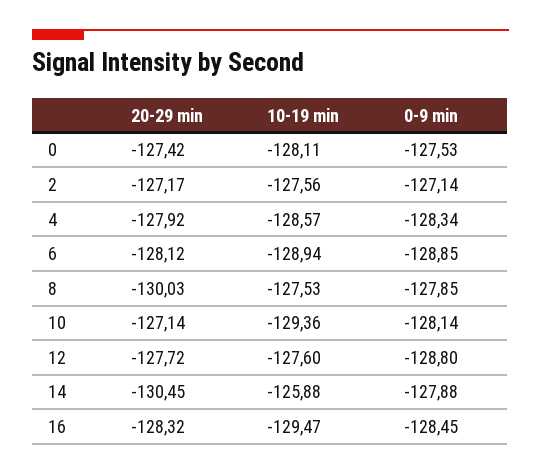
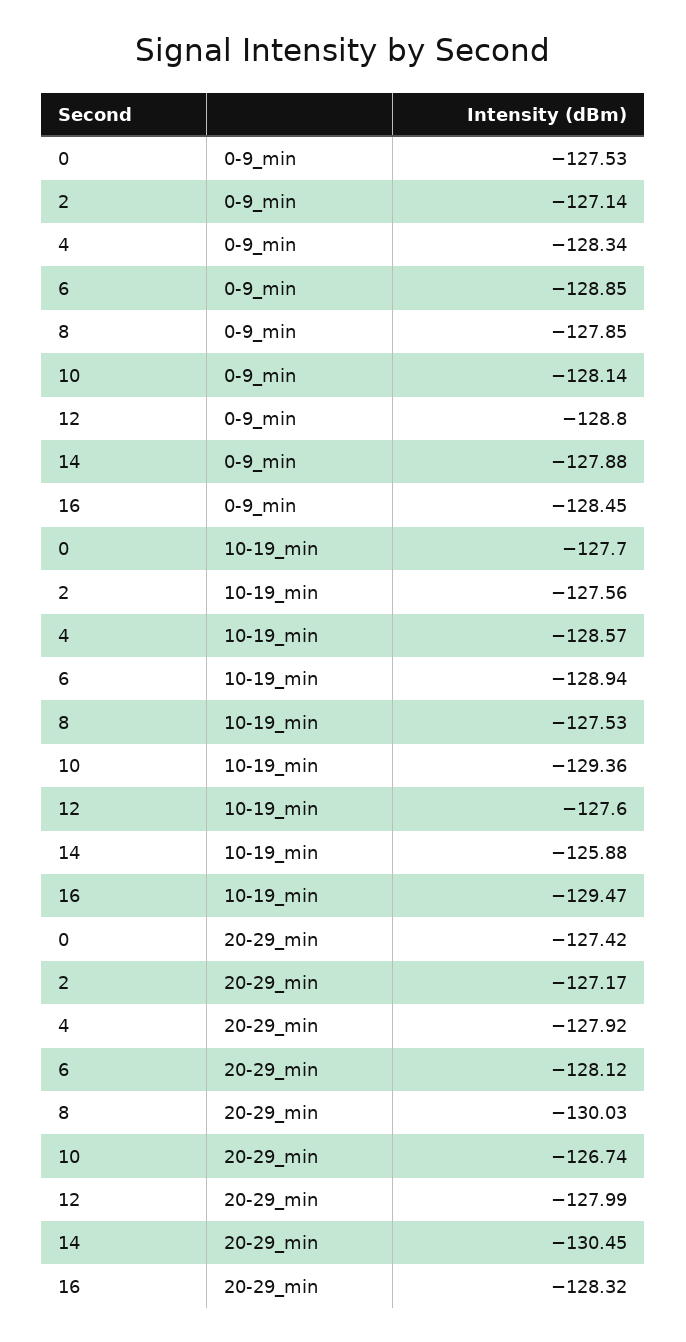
  {
    "20-29 min": {
      "0": -127.42,
      "2": -127.17,
      "4": -127.92,
      "6": -128.12,
      "8": -130.03,
-     "10": -127.14,
+     "10": -126.74,
-     "12": -127.72,
+     "12": -127.99,
      "14": -130.45,
      "16": -128.32
    },
    "10-19 min": {
-     "0": -128.11,
+     "0": -127.7,
      "2": -127.56,
      "4": -128.57,
      "6": -128.94,
      "8": -127.53,
      "10": -129.36,
      "12": -127.6,
      "14": -125.88,
      "16": -129.47
    },
    "0-9 min": {
      "0": -127.53,
      "2": -127.14,
      "4": -128.34,
      "6": -128.85,
      "8": -127.85,
      "10": -128.14,
      "12": -128.8,
      "14": -127.88,
      "16": -128.45
    }
  }

